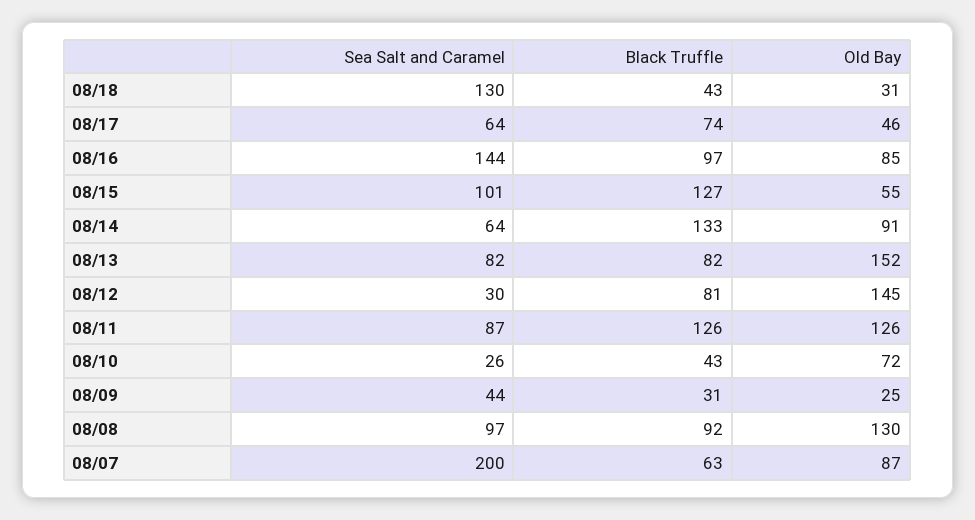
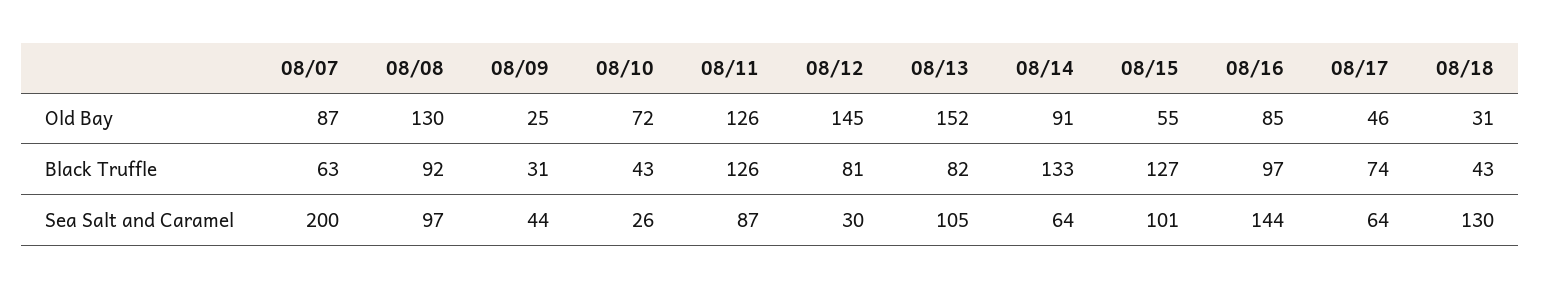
  {
    "Sea Salt and Caramel": {
      "08/18": 130,
      "08/17": 64,
      "08/16": 144,
      "08/15": 101,
      "08/14": 64,
-     "08/13": 82,
+     "08/13": 105,
      "08/12": 30,
      "08/11": 87,
      "08/10": 26,
      "08/09": 44,
      "08/08": 97,
      "08/07": 200
    },
    "Black Truffle": {
      "08/18": 43,
      "08/17": 74,
      "08/16": 97,
      "08/15": 127,
      "08/14": 133,
      "08/13": 82,
      "08/12": 81,
      "08/11": 126,
      "08/10": 43,
      "08/09": 31,
      "08/08": 92,
      "08/07": 63
    },
    "Old Bay": {
      "08/18": 31,
      "08/17": 46,
      "08/16": 85,
      "08/15": 55,
      "08/14": 91,
      "08/13": 152,
      "08/12": 145,
      "08/11": 126,
      "08/10": 72,
      "08/09": 25,
      "08/08": 130,
      "08/07": 87
    }
  }

